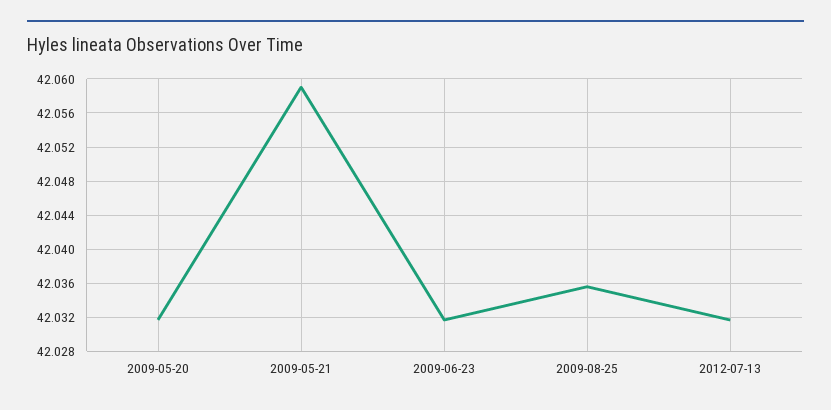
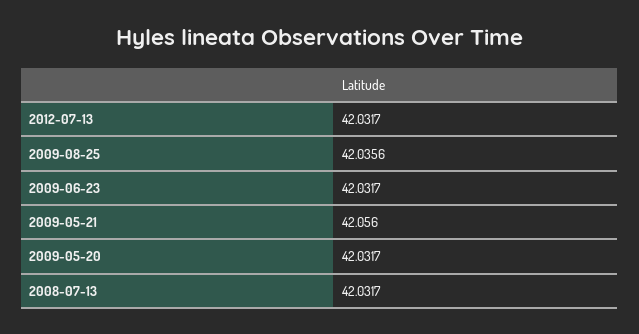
  {
    "2009-05-20": 42.0317,
-   "2009-05-21": 42.059,
+   "2009-05-21": 42.056,
    "2009-06-23": 42.0317,
    "2009-08-25": 42.0356,
-   "2012-07-13": 42.0317
+   "2012-07-13": 42.0317,
+   "2008-07-13": 42.0317
  }

